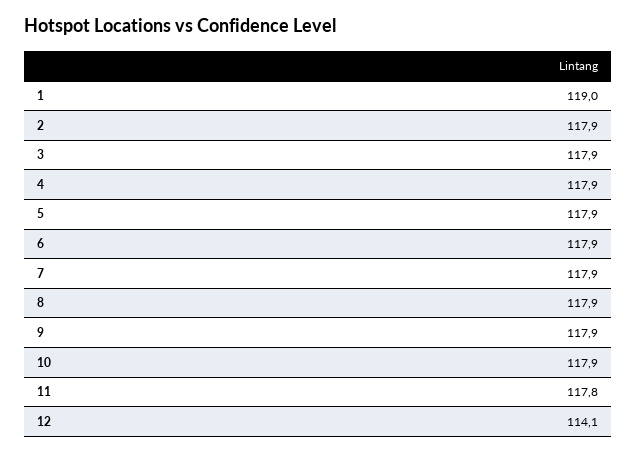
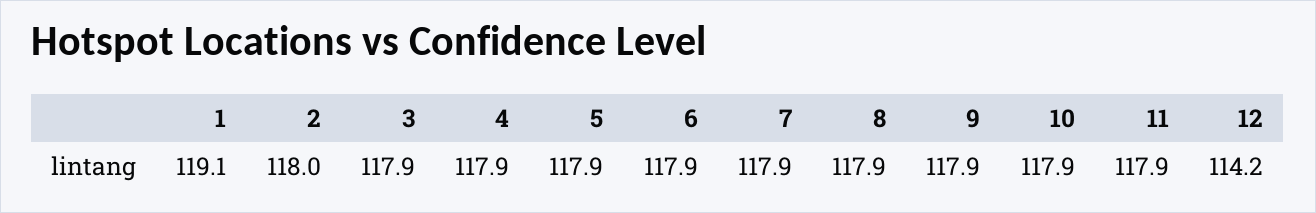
  {
-   "1": 119,
+   "1": 119.1,
-   "2": 117.9,
+   "2": 118,
    "3": 117.9,
    "4": 117.9,
    "5": 117.9,
    "6": 117.9,
    "7": 117.9,
    "8": 117.9,
    "9": 117.9,
    "10": 117.9,
-   "11": 117.8,
+   "11": 117.9,
-   "12": 114.1
+   "12": 114.2
  }

